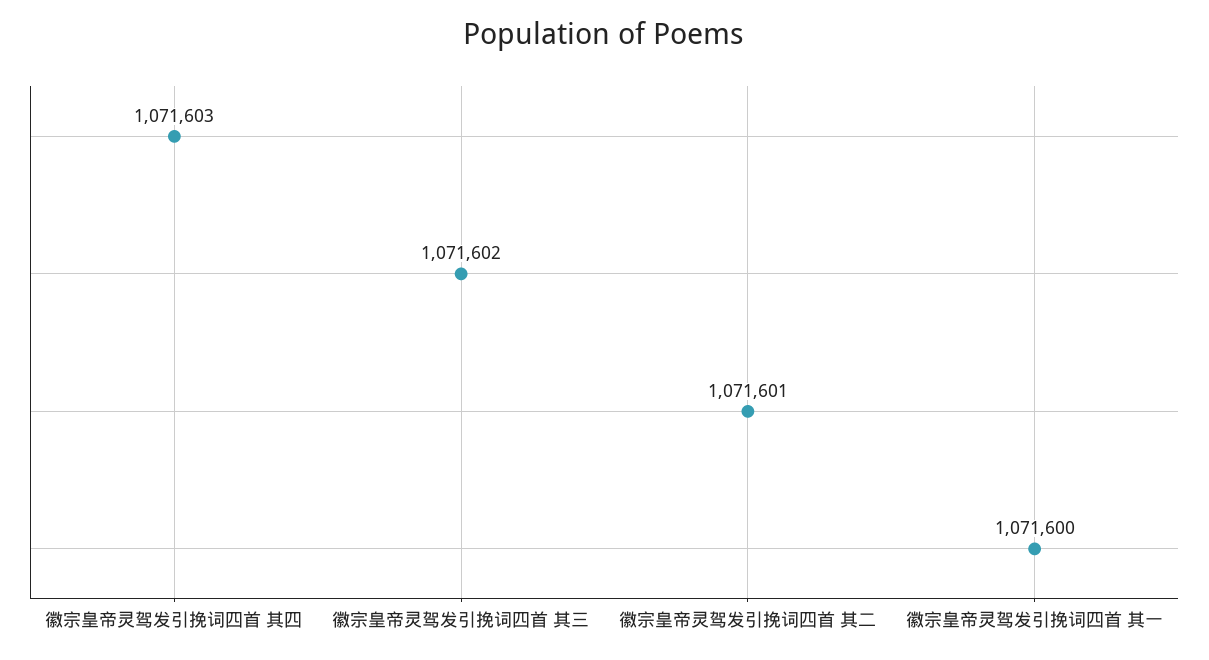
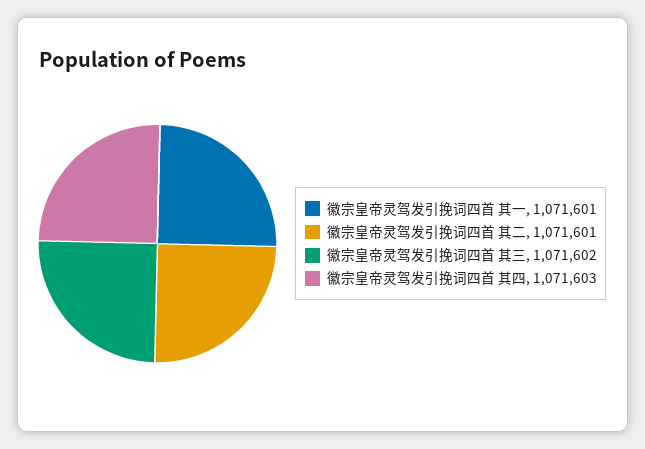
  {
    "徽宗皇帝灵驾发引挽词四首 其四": 1071603,
    "徽宗皇帝灵驾发引挽词四首 其三": 1071602,
    "徽宗皇帝灵驾发引挽词四首 其二": 1071601,
-   "徽宗皇帝灵驾发引挽词四首 其一": 1071600
+   "徽宗皇帝灵驾发引挽词四首 其一": 1071601
  }

